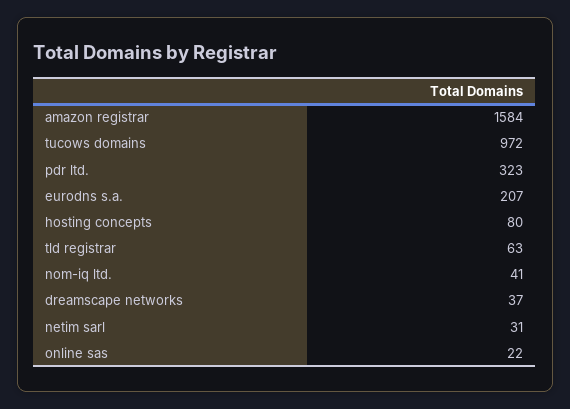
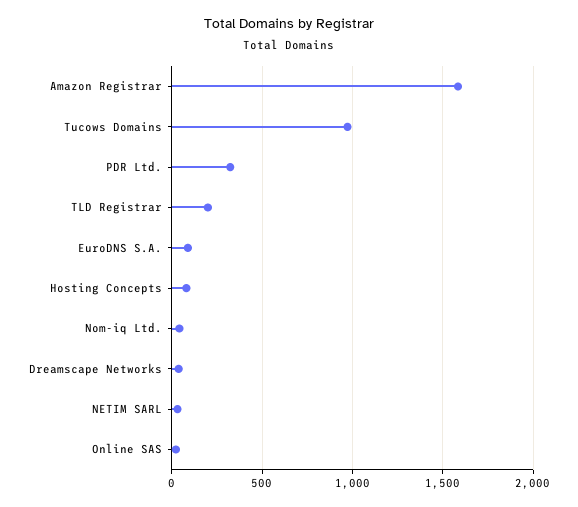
  {
    "amazon registrar": 1584,
    "tucows domains": 972,
    "pdr ltd.": 323,
-   "eurodns s.a.": 207,
+   "eurodns s.a.": 100,
    "hosting concepts": 80,
-   "tld registrar": 63,
+   "tld registrar": 200,
    "nom-iq ltd.": 41,
    "dreamscape networks": 37,
    "netim sarl": 31,
    "online sas": 22
  }

